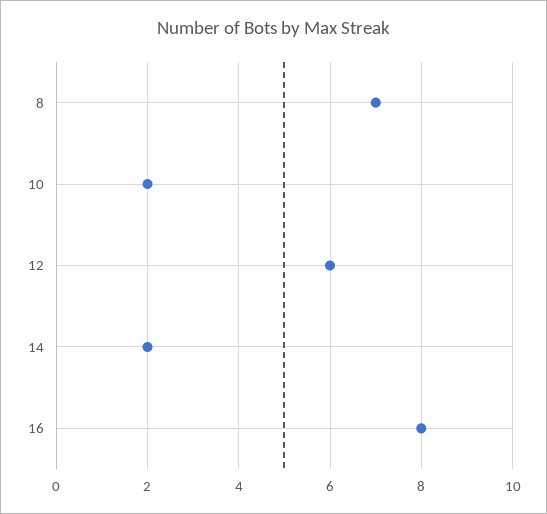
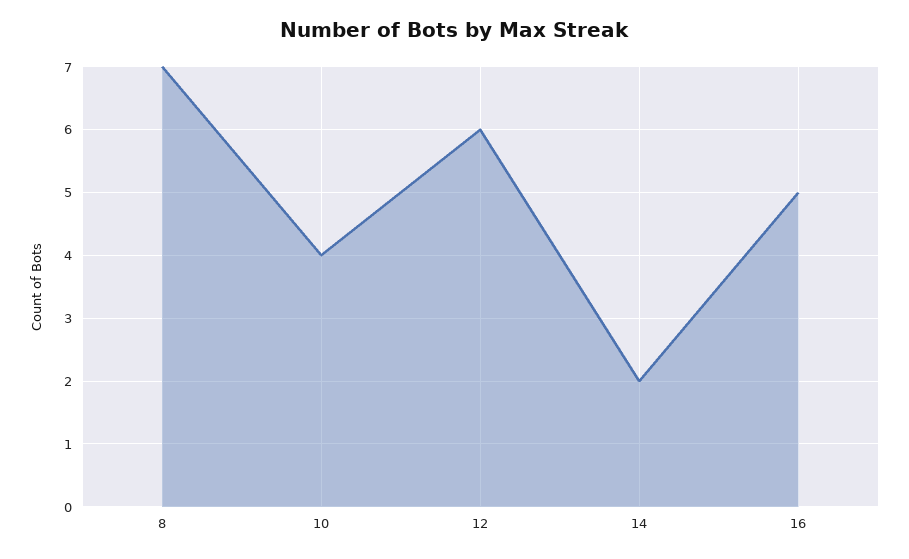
  {
    "8": 7,
-   "10": 2,
+   "10": 4,
    "12": 6,
    "14": 2,
-   "16": 8
+   "16": 5
  }

